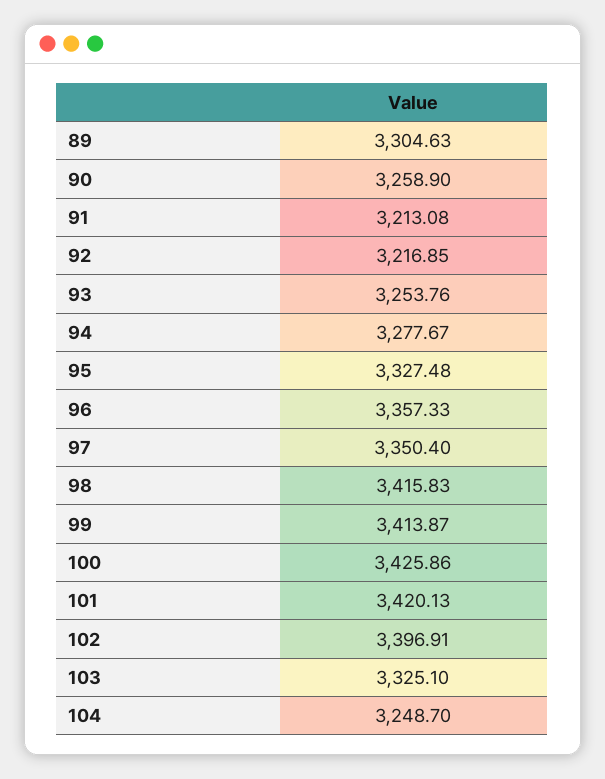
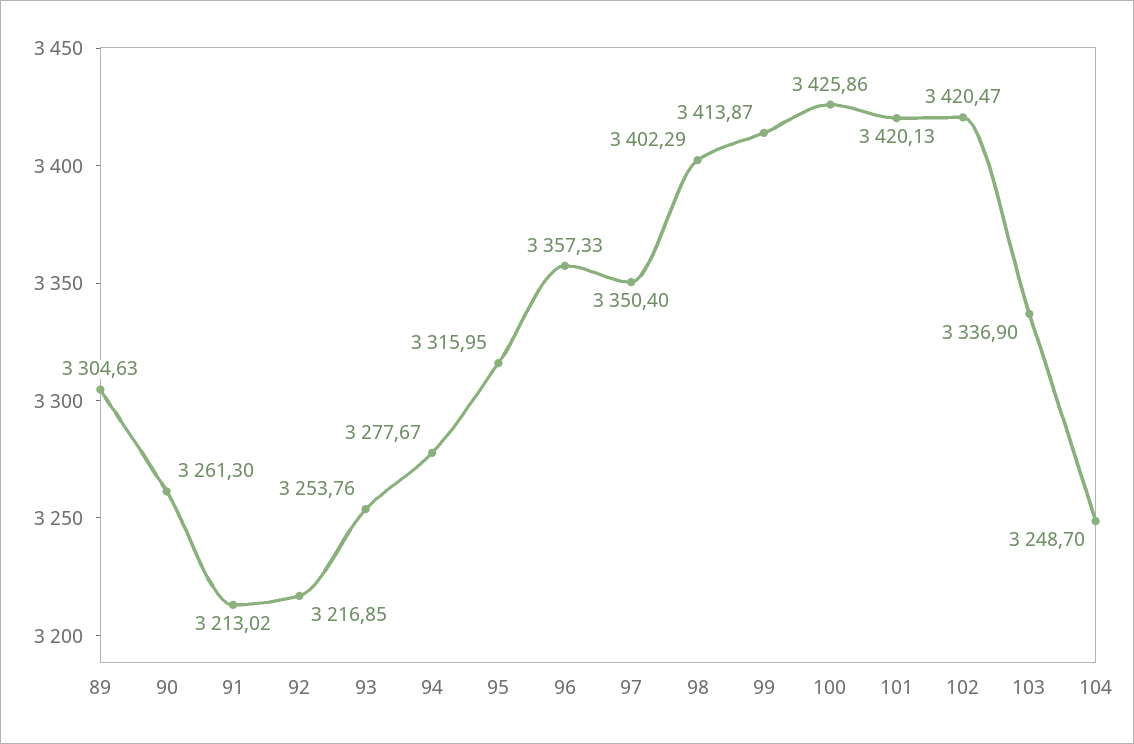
  {
    "89": 3304.63,
-   "90": 3258.9,
+   "90": 3261.3,
-   "91": 3213.08,
+   "91": 3213.02,
    "92": 3216.85,
    "93": 3253.76,
    "94": 3277.67,
-   "95": 3327.48,
+   "95": 3315.95,
    "96": 3357.33,
    "97": 3350.4,
-   "98": 3415.83,
+   "98": 3402.29,
    "99": 3413.87,
    "100": 3425.86,
    "101": 3420.13,
-   "102": 3396.91,
+   "102": 3420.47,
-   "103": 3325.1,
+   "103": 3336.9,
    "104": 3248.7
  }

